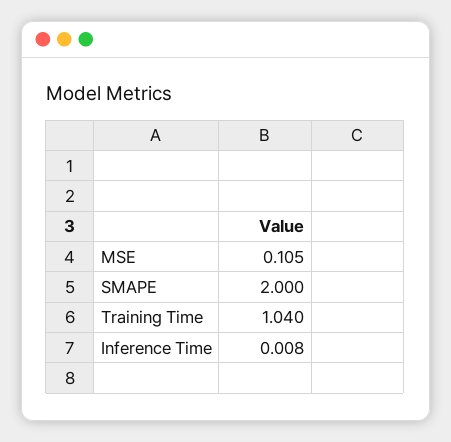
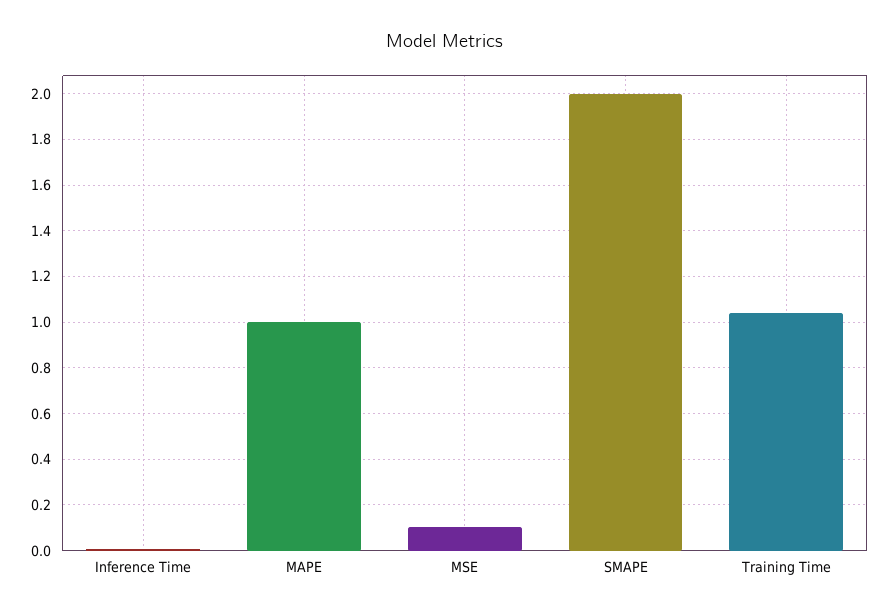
  {
    "MSE": 0.105,
    "SMAPE": 2,
    "Training Time": 1.04,
-   "Inference Time": 0.008
+   "Inference Time": 0.008,
+   "MAPE": 1
  }

